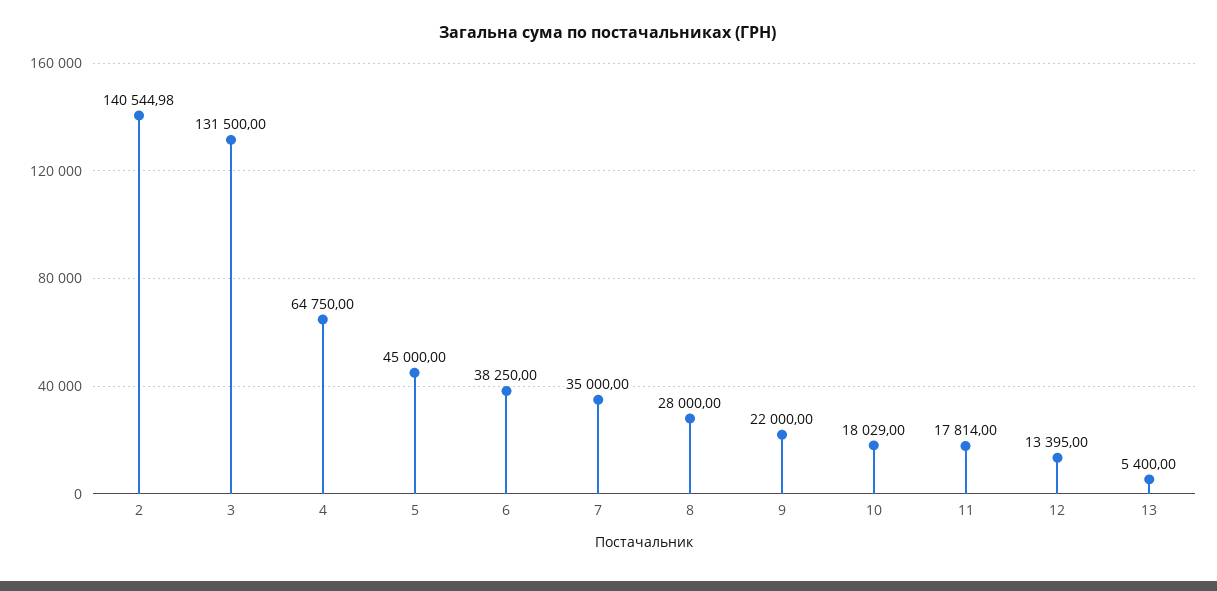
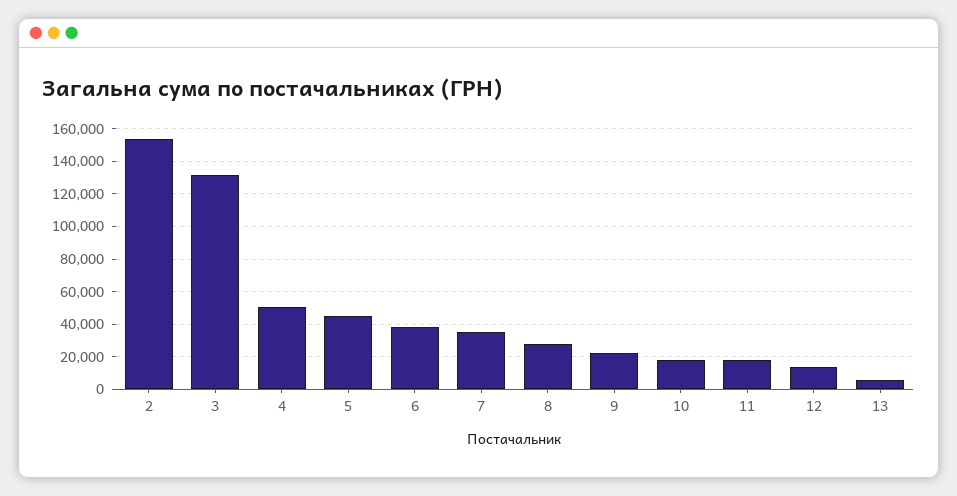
  {
-   "2": 140544.98,
+   "2": 155000,
    "3": 131500,
-   "4": 64750,
+   "4": 50000,
    "5": 45000,
    "6": 38250,
    "7": 35000,
    "8": 28000,
    "9": 22000,
    "10": 18029,
    "11": 17814,
    "12": 13395,
    "13": 5400
  }

